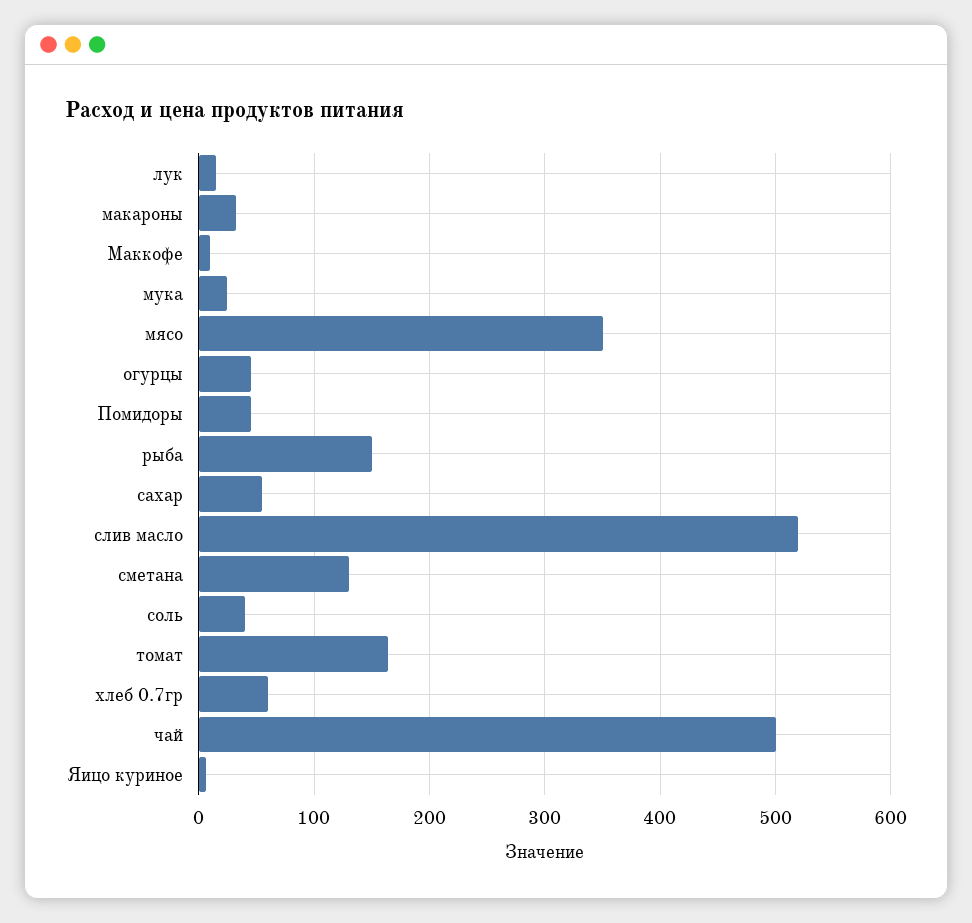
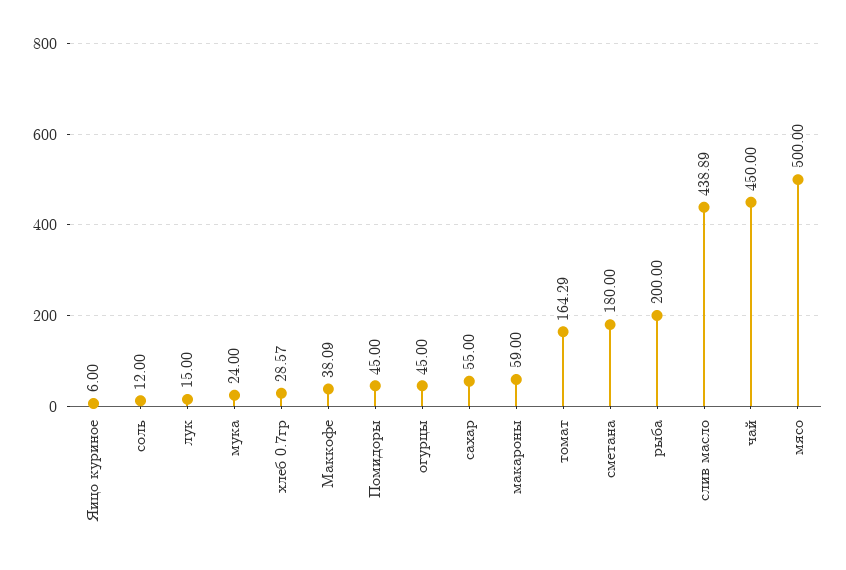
  {
    "лук": 15,
-   "макароны": 30,
+   "макароны": 59,
-   "Маккофе": 10,
+   "Маккофе": 38.09,
    "мука": 24,
-   "мясо": 350,
+   "мясо": 500,
    "огурцы": 45,
    "Помидоры": 45,
-   "рыба": 150,
+   "рыба": 200,
    "сахар": 55,
-   "слив масло": 520,
+   "слив масло": 438.89,
-   "сметана": 130,
+   "сметана": 180,
-   "соль": 40,
+   "соль": 12,
    "томат": 164.29,
-   "хлеб 0.7гр": 60,
+   "хлеб 0.7гр": 28.57,
-   "чай": 500,
+   "чай": 450,
    "Яицо куриное": 6
  }

